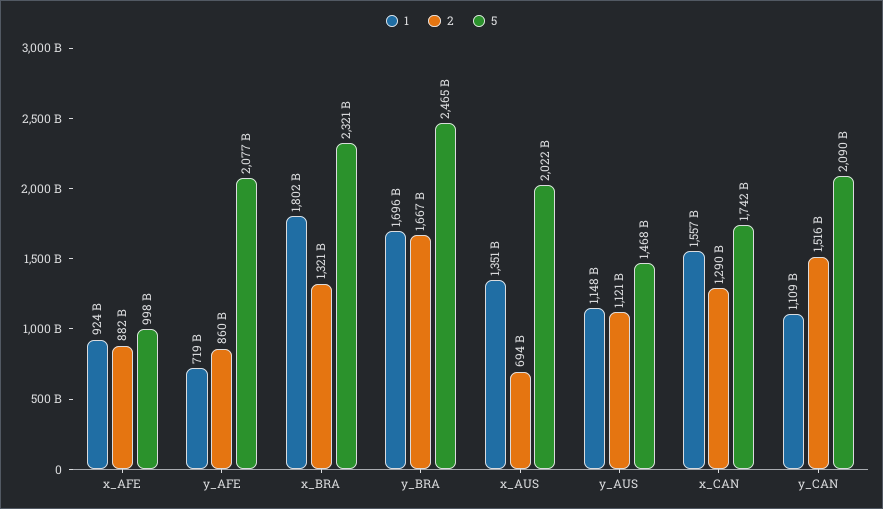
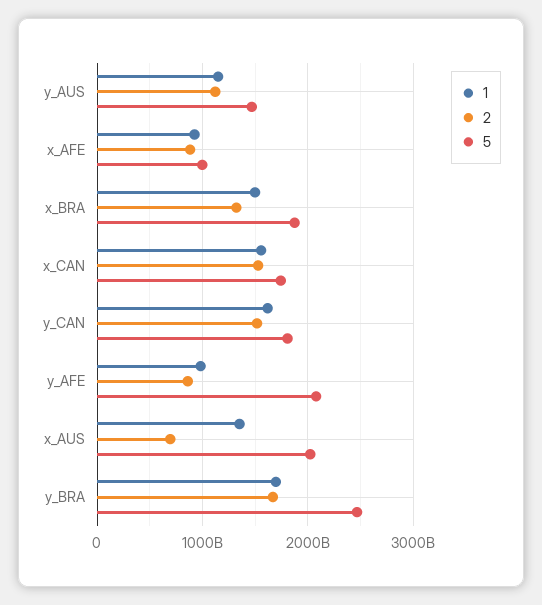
  {
    "1": {
      "x_AFE": 924000000000,
-     "y_AFE": 719000000000,
+     "y_AFE": 1000000000000,
-     "x_BRA": 1802000000000,
+     "x_BRA": 1500000000000,
      "y_BRA": 1696000000000,
      "x_AUS": 1351000000000,
      "y_AUS": 1148000000000,
      "x_CAN": 1557000000000,
-     "y_CAN": 1109000000000
+     "y_CAN": 1600000000000
    },
    "2": {
      "x_AFE": 882000000000,
      "y_AFE": 860000000000,
      "x_BRA": 1321000000000,
      "y_BRA": 1667000000000,
      "x_AUS": 694000000000,
      "y_AUS": 1121000000000,
-     "x_CAN": 1290000000000,
+     "x_CAN": 1500000000000,
      "y_CAN": 1516000000000
    },
    "5": {
      "x_AFE": 998000000000,
      "y_AFE": 2077000000000,
-     "x_BRA": 2321000000000,
+     "x_BRA": 1900000000000,
      "y_BRA": 2465000000000,
      "x_AUS": 2022000000000,
      "y_AUS": 1468000000000,
      "x_CAN": 1742000000000,
-     "y_CAN": 2090000000000
+     "y_CAN": 1800000000000
    }
  }

